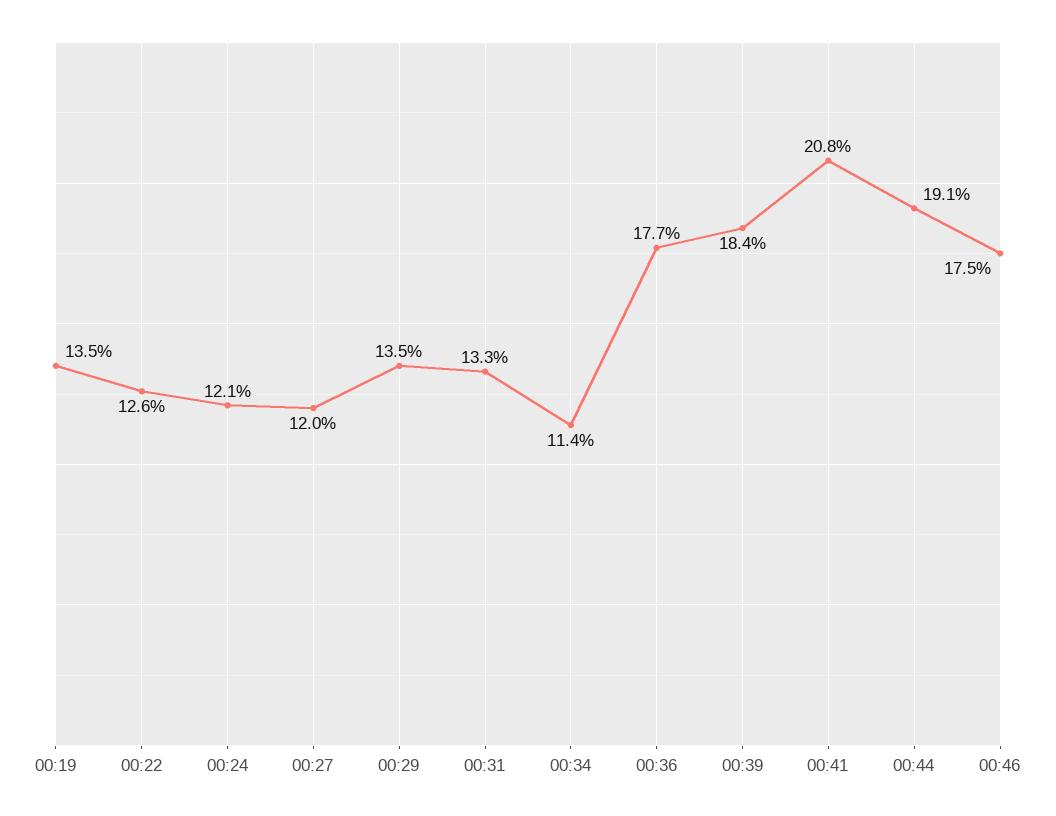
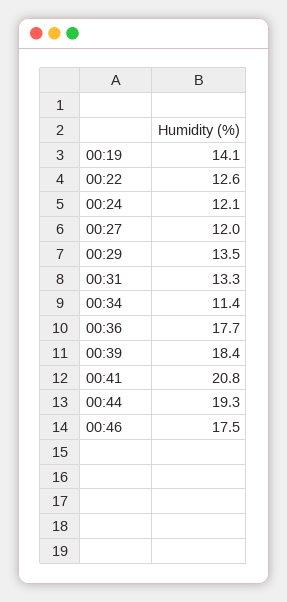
  {
-   "00:19": 13.5,
+   "00:19": 14.1,
    "00:22": 12.6,
    "00:24": 12.1,
    "00:27": 12,
    "00:29": 13.5,
    "00:31": 13.3,
    "00:34": 11.4,
    "00:36": 17.7,
    "00:39": 18.4,
    "00:41": 20.8,
-   "00:44": 19.1,
+   "00:44": 19.3,
    "00:46": 17.5
  }

